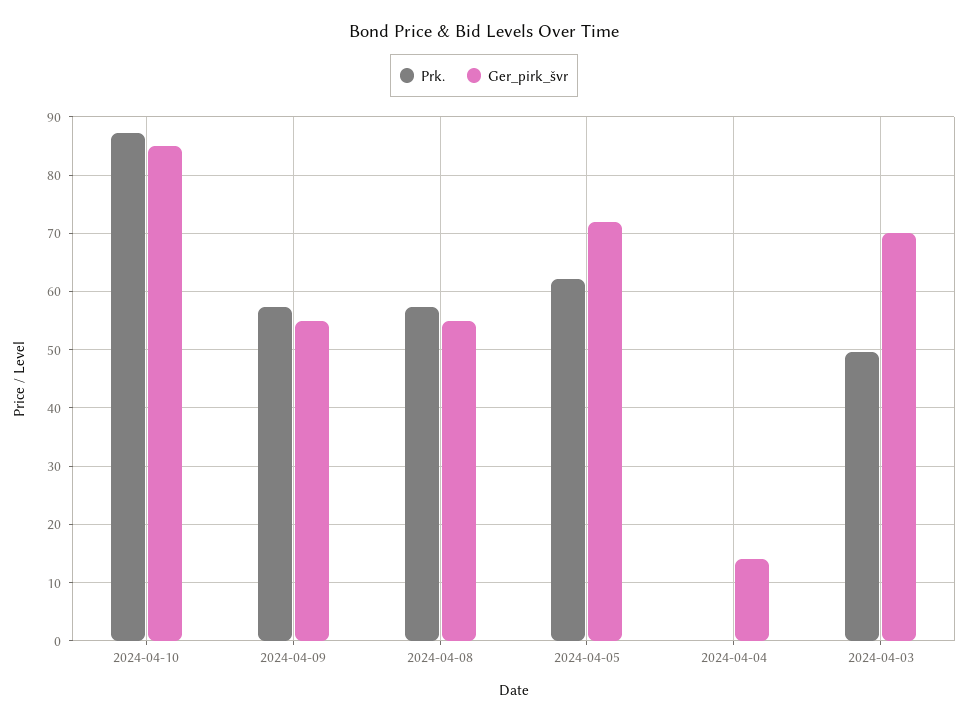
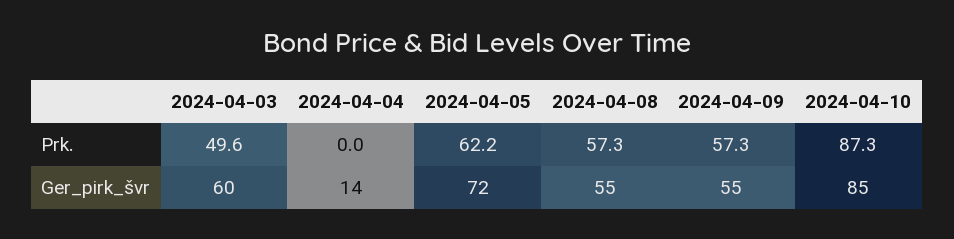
  {
    "Prk.": {
      "2024-04-10": 87.3,
      "2024-04-09": 57.3,
      "2024-04-08": 57.3,
      "2024-04-05": 62.2,
      "2024-04-04": 0,
      "2024-04-03": 49.6
    },
    "Ger_pirk_švr": {
      "2024-04-10": 85,
      "2024-04-09": 55,
      "2024-04-08": 55,
      "2024-04-05": 72,
      "2024-04-04": 14,
-     "2024-04-03": 70
+     "2024-04-03": 60
    }
  }

